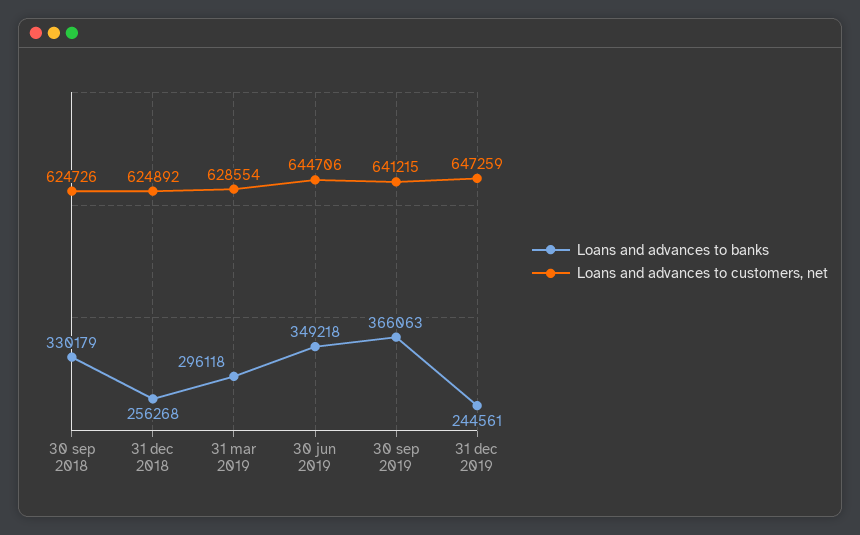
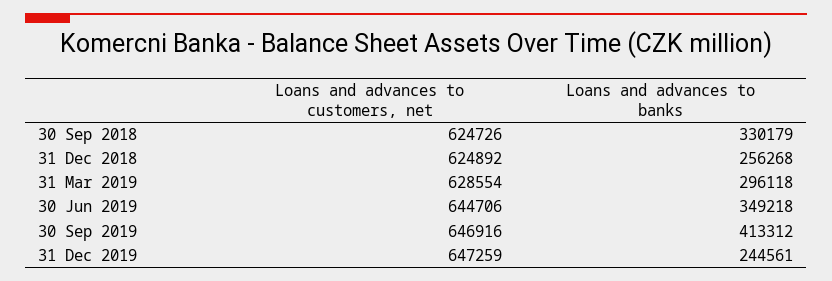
  {
    "Loans and advances to banks": {
      "30 sep 2018": 330179,
      "31 dec 2018": 256268,
      "31 mar 2019": 296118,
      "30 jun 2019": 349218,
-     "30 sep 2019": 366063,
+     "30 sep 2019": 413312,
      "31 dec 2019": 244561
    },
    "Loans and advances to customers, net": {
      "30 sep 2018": 624726,
      "31 dec 2018": 624892,
      "31 mar 2019": 628554,
      "30 jun 2019": 644706,
-     "30 sep 2019": 641215,
+     "30 sep 2019": 646916,
      "31 dec 2019": 647259
    }
  }

